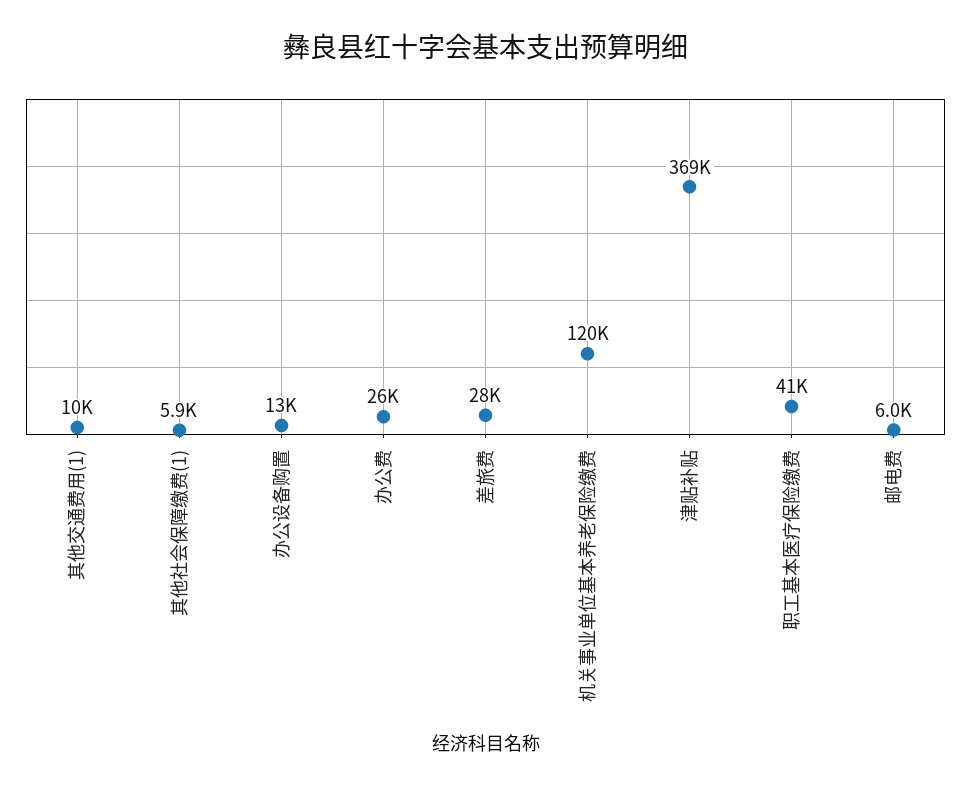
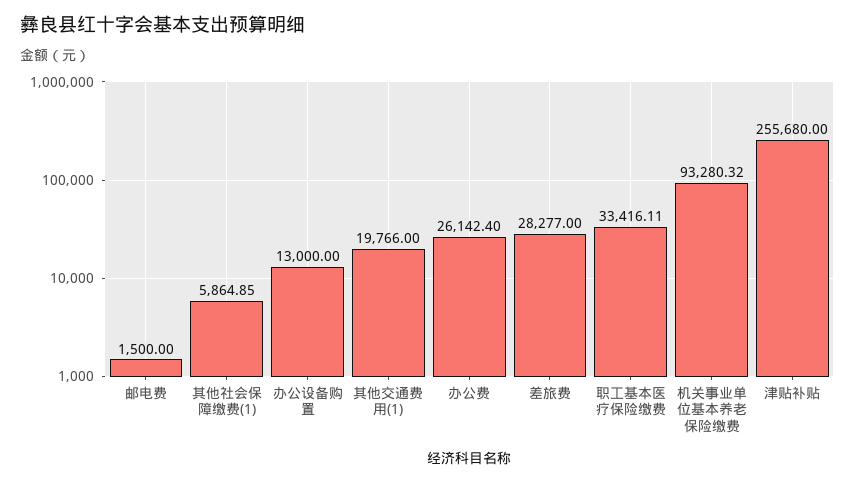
  {
-   "其他交通费用(1)": 10000,
+   "其他交通费用(1)": 19766,
    "其他社会保障缴费(1)": 5864.85,
    "办公设备购置": 13000,
    "办公费": 26142.4,
    "差旅费": 28277,
-   "机关事业单位基本养老保险缴费": 120000,
+   "机关事业单位基本养老保险缴费": 93280.32,
-   "津贴补贴": 369000,
+   "津贴补贴": 255680,
-   "职工基本医疗保险缴费": 41000,
+   "职工基本医疗保险缴费": 33416.11,
-   "邮电费": 6000
+   "邮电费": 1500
  }

